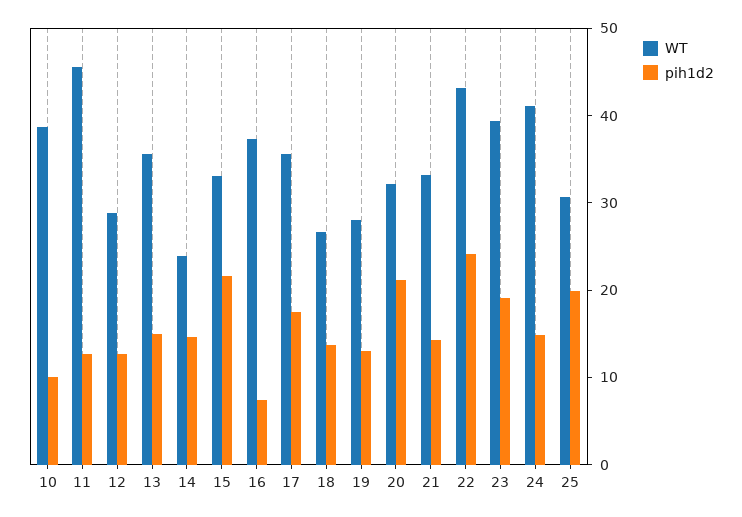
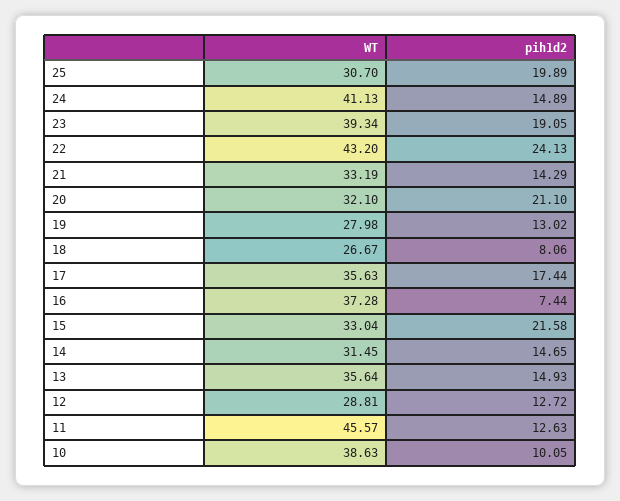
  {
    "WT": {
      "10": 38.63,
      "11": 45.57,
      "12": 28.81,
      "13": 35.64,
-     "14": 24,
+     "14": 31.45,
      "15": 33.04,
      "16": 37.28,
      "17": 35.63,
      "18": 26.67,
      "19": 27.98,
      "20": 32.1,
      "21": 33.19,
      "22": 43.2,
      "23": 39.34,
      "24": 41.13,
      "25": 30.7
    },
    "pih1d2": {
      "10": 10.05,
      "11": 12.63,
      "12": 12.72,
      "13": 14.93,
      "14": 14.65,
      "15": 21.58,
      "16": 7.44,
      "17": 17.44,
-     "18": 14,
+     "18": 8.06,
      "19": 13.02,
      "20": 21.1,
      "21": 14.29,
      "22": 24.13,
      "23": 19.05,
      "24": 14.89,
      "25": 19.89
    }
  }

